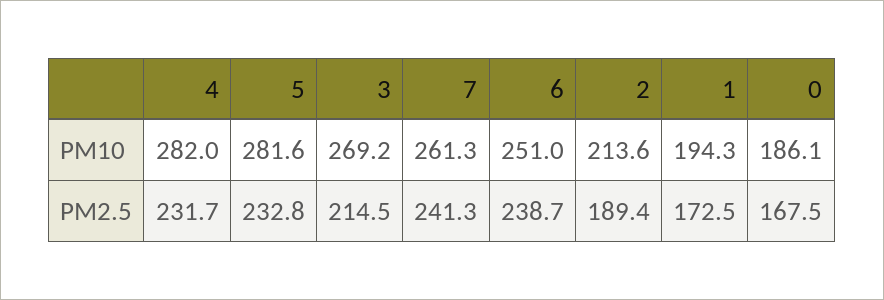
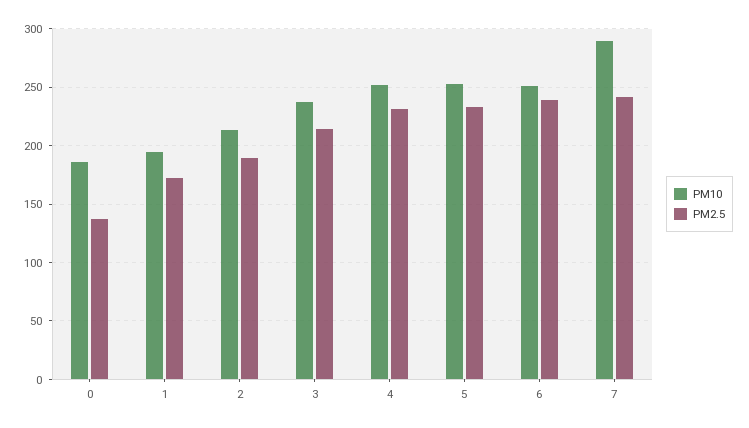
  {
    "PM10": {
-     "4": 282,
+     "4": 250,
-     "5": 281.6,
+     "5": 250,
-     "3": 269.2,
+     "3": 240,
-     "7": 261.3,
+     "7": 290,
      "6": 251,
      "2": 213.6,
      "1": 194.3,
      "0": 186.1
    },
    "PM2.5": {
      "4": 231.7,
      "5": 232.8,
      "3": 214.5,
      "7": 241.3,
      "6": 238.7,
      "2": 189.4,
      "1": 172.5,
-     "0": 167.5
+     "0": 140
    }
  }

